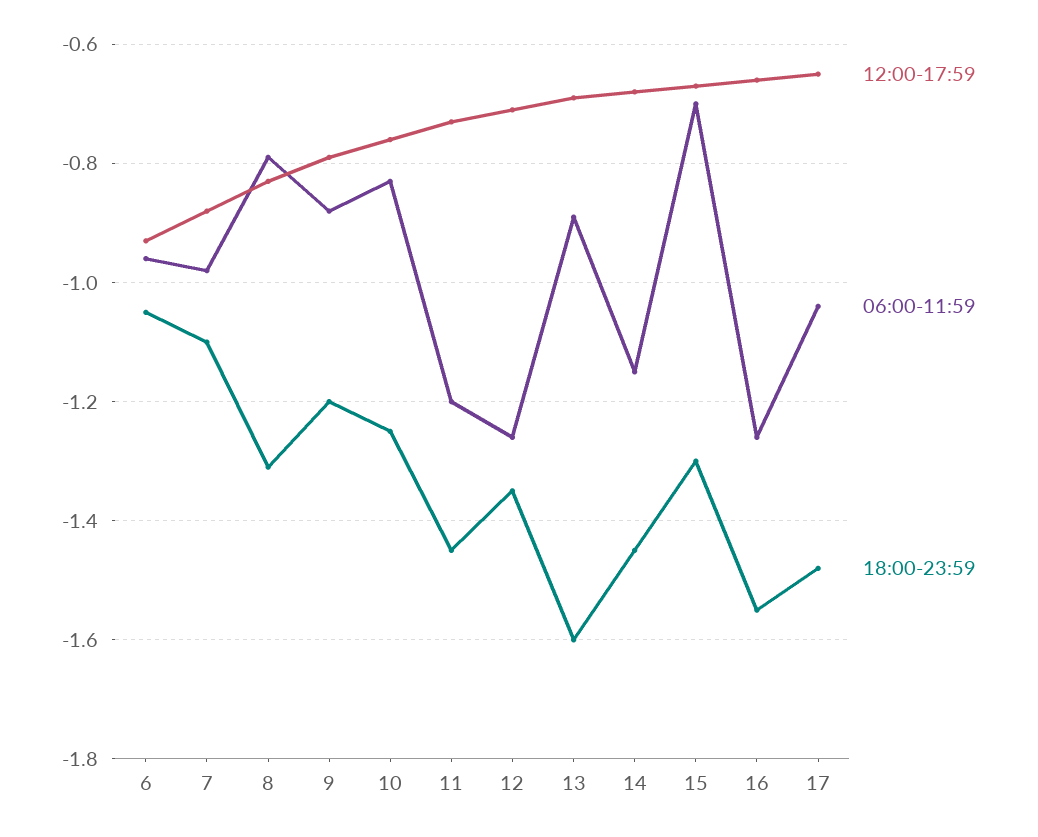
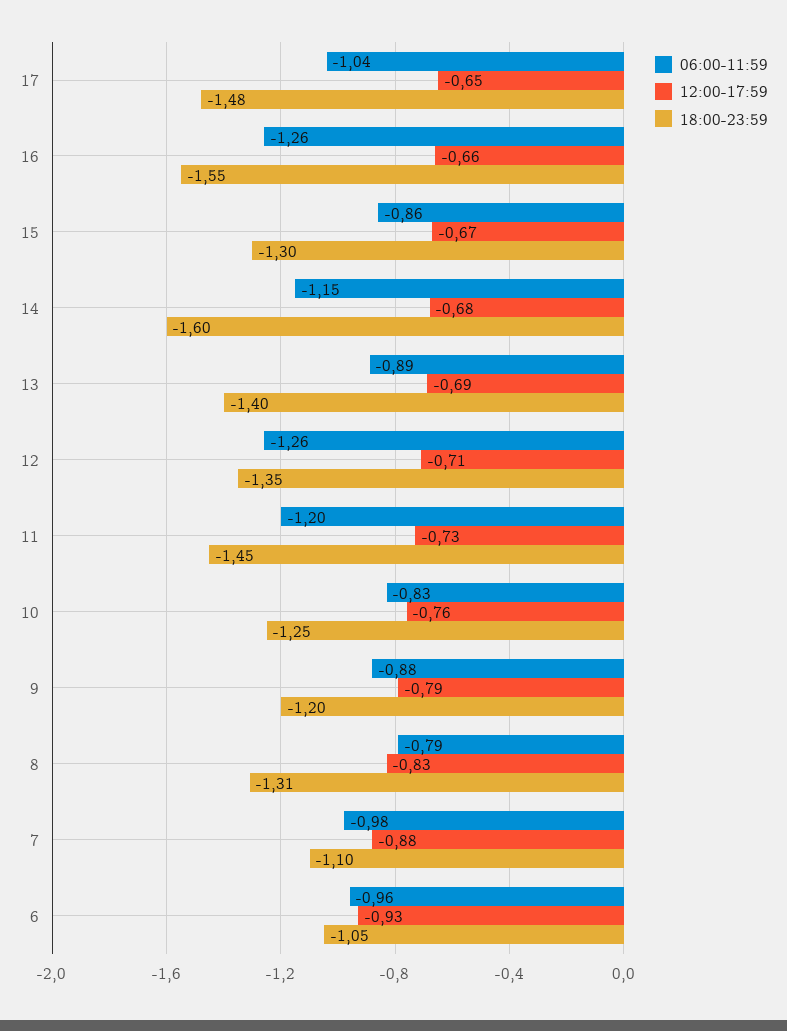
  {
    "12:00-17:59": {
      "6": -0.93,
      "7": -0.88,
      "8": -0.83,
      "9": -0.79,
      "10": -0.76,
      "11": -0.73,
      "12": -0.71,
      "13": -0.69,
      "14": -0.68,
      "15": -0.67,
      "16": -0.66,
      "17": -0.65
    },
    "06:00-11:59": {
      "6": -0.96,
      "7": -0.98,
      "8": -0.79,
      "9": -0.88,
      "10": -0.83,
      "11": -1.2,
      "12": -1.26,
      "13": -0.89,
      "14": -1.15,
-     "15": -0.7,
+     "15": -0.86,
      "16": -1.26,
      "17": -1.04
    },
    "18:00-23:59": {
      "6": -1.05,
      "7": -1.1,
      "8": -1.31,
      "9": -1.2,
      "10": -1.25,
      "11": -1.45,
      "12": -1.35,
-     "13": -1.6,
+     "13": -1.4,
-     "14": -1.45,
+     "14": -1.6,
      "15": -1.3,
      "16": -1.55,
      "17": -1.48
    }
  }

